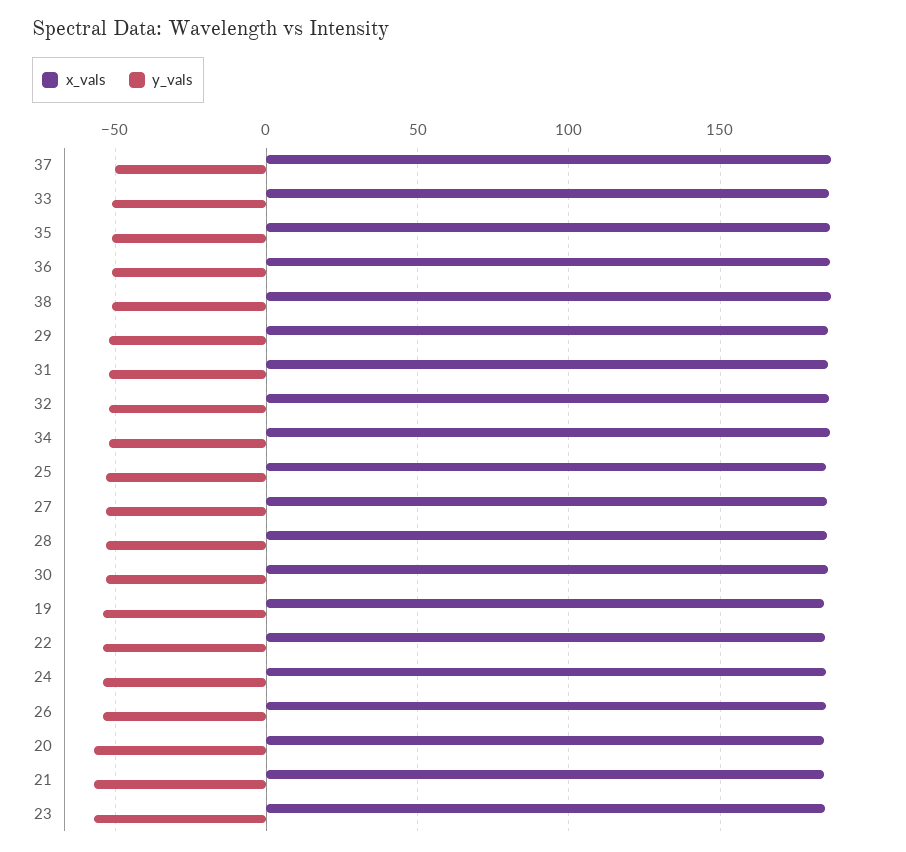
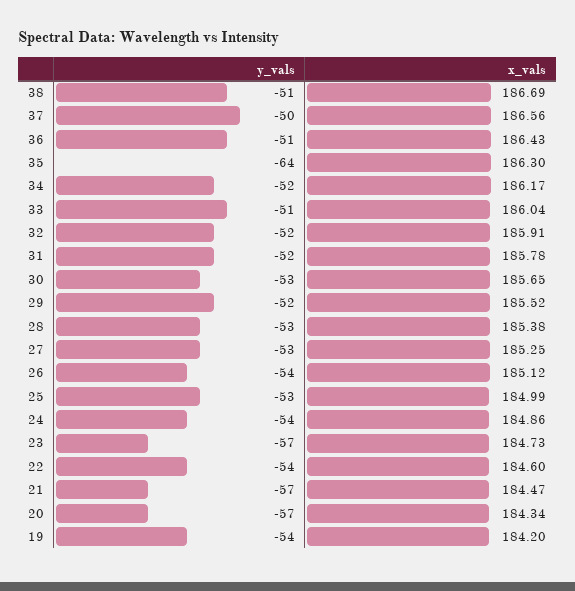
  {
    "x_vals": {
      "37": 186.56,
      "33": 186.04,
      "35": 186.3,
      "36": 186.43,
      "38": 186.69,
      "29": 185.52,
      "31": 185.78,
      "32": 185.91,
      "34": 186.17,
      "25": 184.99,
      "27": 185.25,
      "28": 185.38,
      "30": 185.65,
      "19": 184.2,
      "22": 184.6,
      "24": 184.86,
      "26": 185.12,
      "20": 184.34,
      "21": 184.47,
      "23": 184.73
    },
    "y_vals": {
      "37": -50,
      "33": -51,
-     "35": -50,
+     "35": -64,
      "36": -51,
      "38": -51,
      "29": -52,
      "31": -52,
      "32": -52,
      "34": -52,
      "25": -53,
      "27": -53,
      "28": -53,
      "30": -53,
      "19": -54,
      "22": -54,
      "24": -54,
      "26": -54,
      "20": -57,
      "21": -57,
      "23": -57
    }
  }

